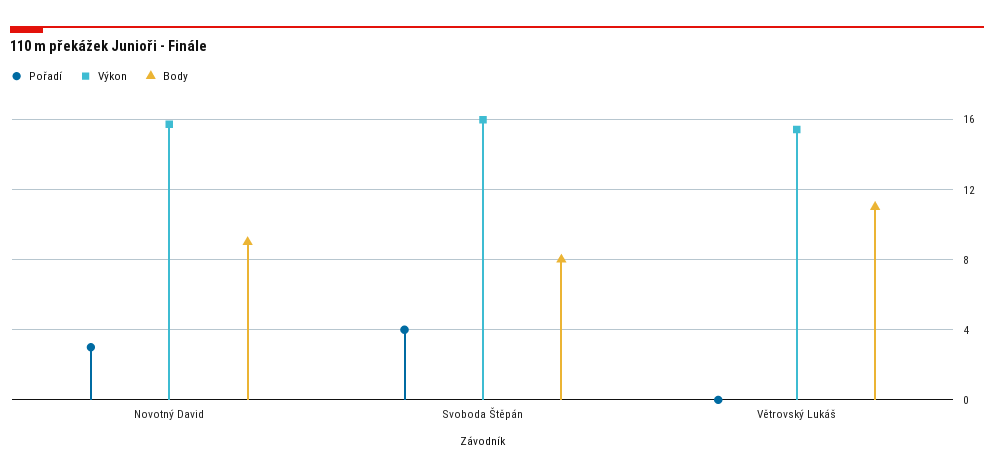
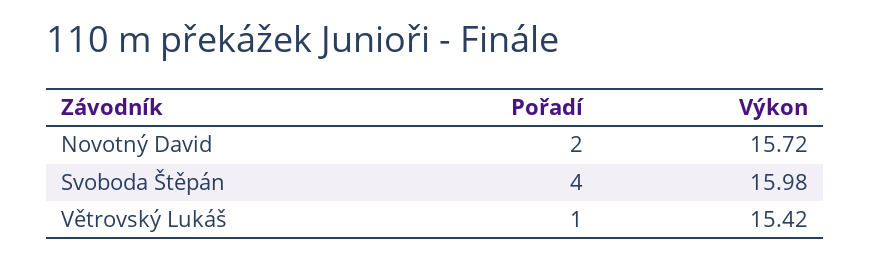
  {
    "Pořadí": {
-     "Novotný David": 3,
+     "Novotný David": 2,
      "Svoboda Štěpán": 4,
-     "Větrovský Lukáš": 0
+     "Větrovský Lukáš": 1
    },
    "Výkon": {
      "Novotný David": 15.72,
      "Svoboda Štěpán": 15.98,
      "Větrovský Lukáš": 15.42
-   },
+   }
-   "Body": {
-     "Novotný David": 9,
-     "Svoboda Štěpán": 8,
-     "Větrovský Lukáš": 11
-   }
  }

